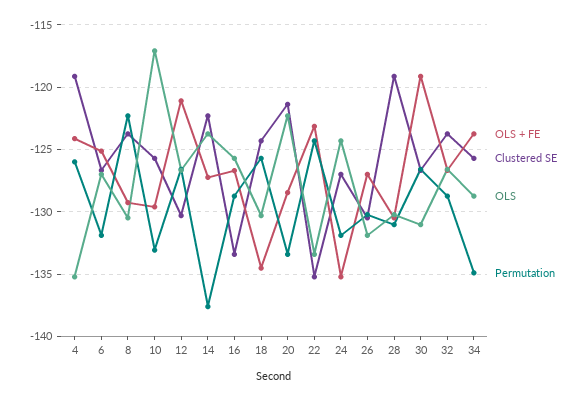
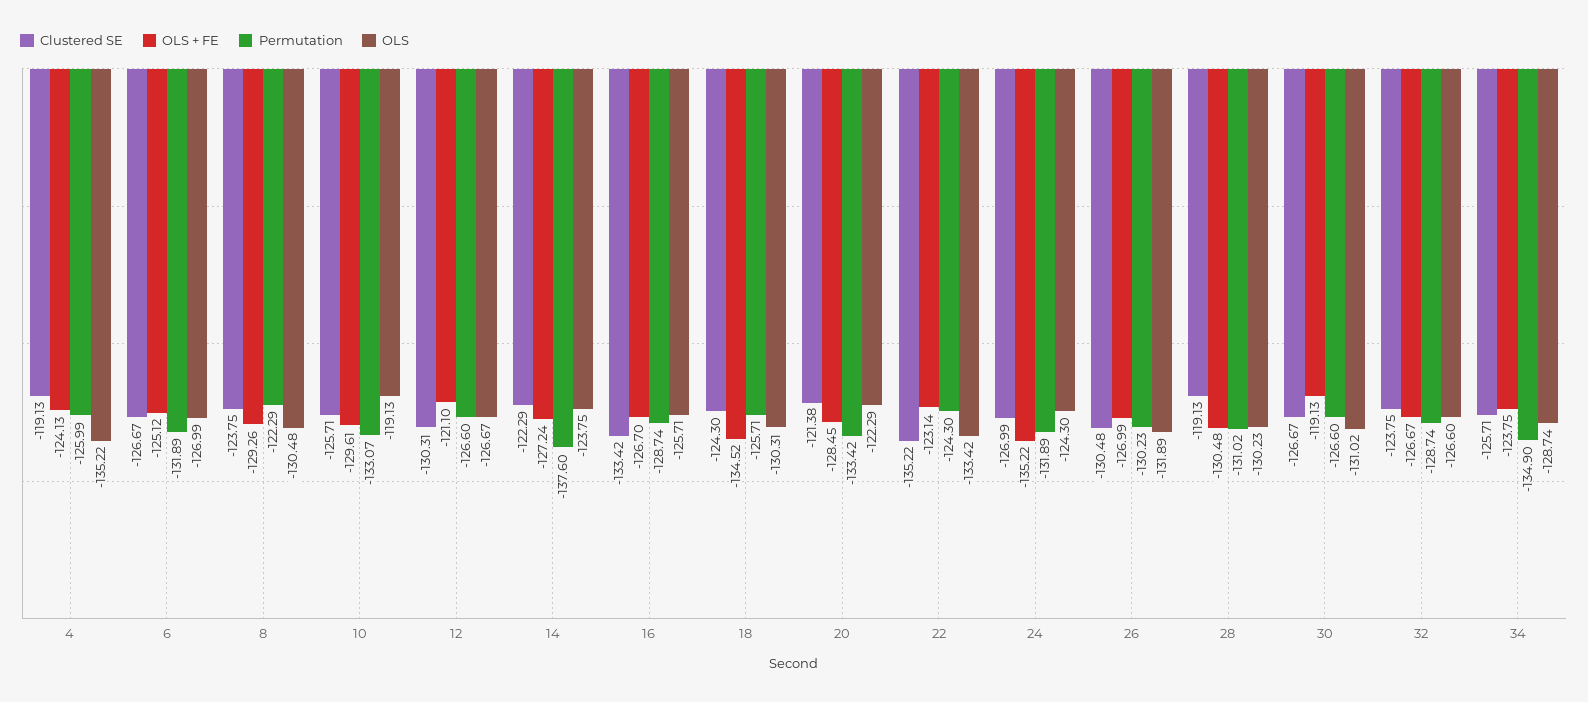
  {
    "OLS + FE": {
      "4": -124.13,
      "6": -125.12,
      "8": -129.26,
      "10": -129.61,
      "12": -121.1,
      "14": -127.24,
      "16": -126.7,
      "18": -134.52,
      "20": -128.45,
      "22": -123.14,
      "24": -135.22,
      "26": -126.99,
      "28": -130.48,
      "30": -119.13,
      "32": -126.67,
      "34": -123.75
    },
    "Clustered SE": {
      "4": -119.13,
      "6": -126.67,
      "8": -123.75,
      "10": -125.71,
      "12": -130.31,
      "14": -122.29,
      "16": -133.42,
      "18": -124.3,
      "20": -121.38,
      "22": -135.22,
      "24": -126.99,
      "26": -130.48,
      "28": -119.13,
      "30": -126.67,
      "32": -123.75,
      "34": -125.71
    },
    "OLS": {
      "4": -135.22,
      "6": -126.99,
      "8": -130.48,
-     "10": -117,
+     "10": -119.13,
      "12": -126.67,
      "14": -123.75,
      "16": -125.71,
      "18": -130.31,
      "20": -122.29,
      "22": -133.42,
      "24": -124.3,
      "26": -131.89,
      "28": -130.23,
      "30": -131.02,
      "32": -126.6,
      "34": -128.74
    },
    "Permutation": {
      "4": -125.99,
      "6": -131.89,
      "8": -122.29,
      "10": -133.07,
      "12": -126.6,
      "14": -137.6,
      "16": -128.74,
      "18": -125.71,
      "20": -133.42,
      "22": -124.3,
      "24": -131.89,
      "26": -130.23,
      "28": -131.02,
      "30": -126.6,
      "32": -128.74,
      "34": -134.9
    }
  }

